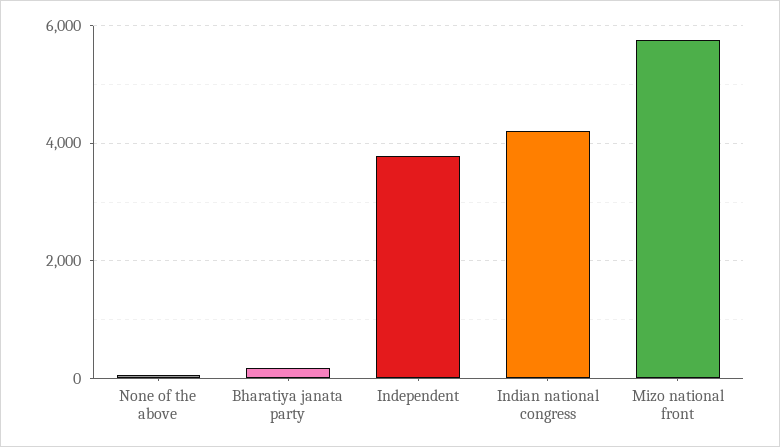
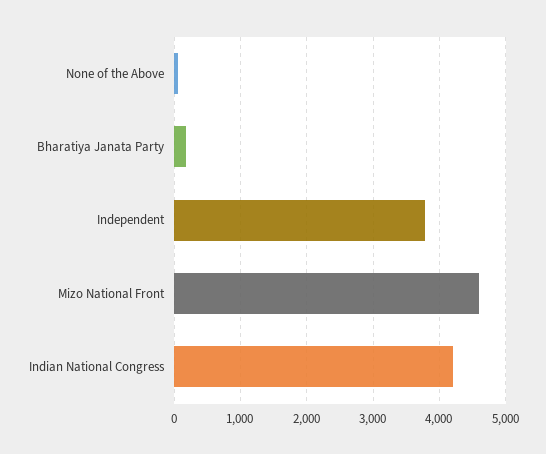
  {
    "None of the above": 100,
    "Bharatiya janata party": 200,
    "Independent": 3800,
    "Indian national congress": 4200,
-   "Mizo national front": 5800
+   "Mizo national front": 4600
  }

